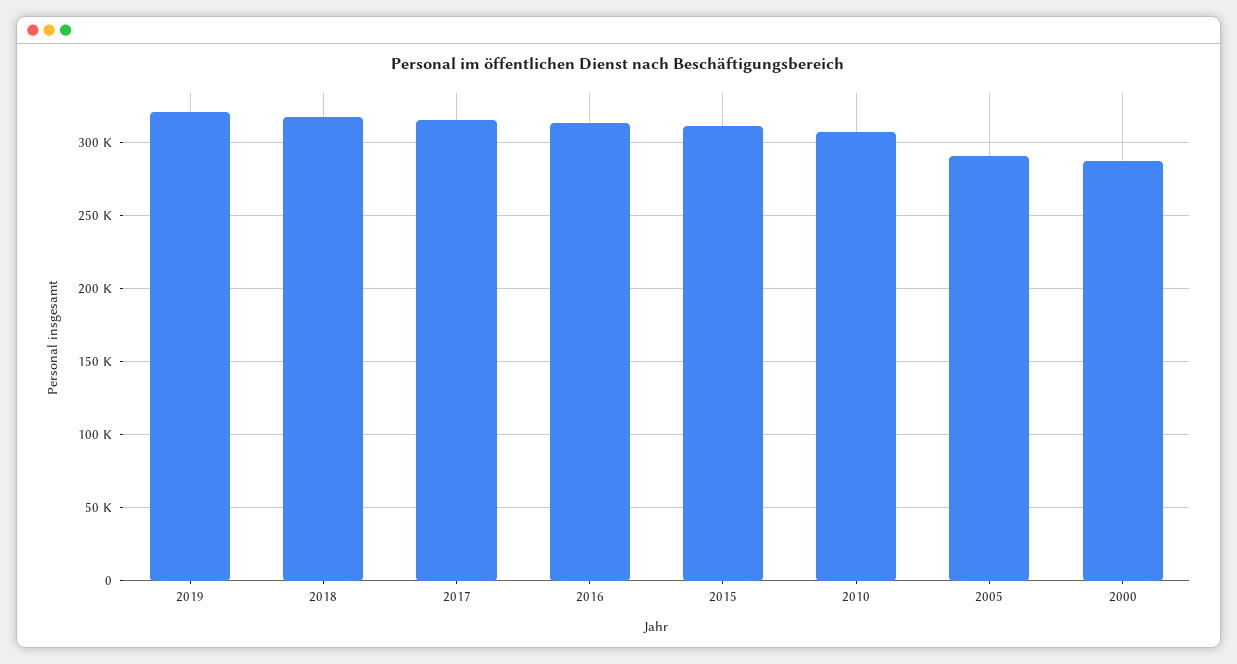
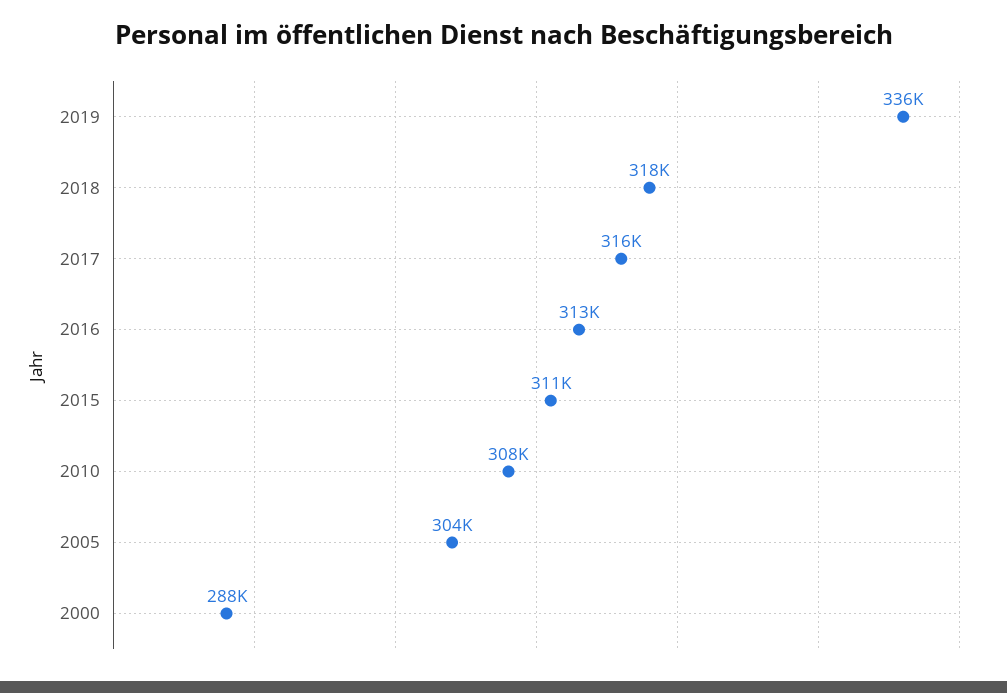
  {
-   "2019": 320000,
+   "2019": 336000,
    "2018": 318000,
    "2017": 316000,
    "2016": 313000,
    "2015": 311000,
    "2010": 308000,
-   "2005": 290000,
+   "2005": 304000,
    "2000": 288000
  }

